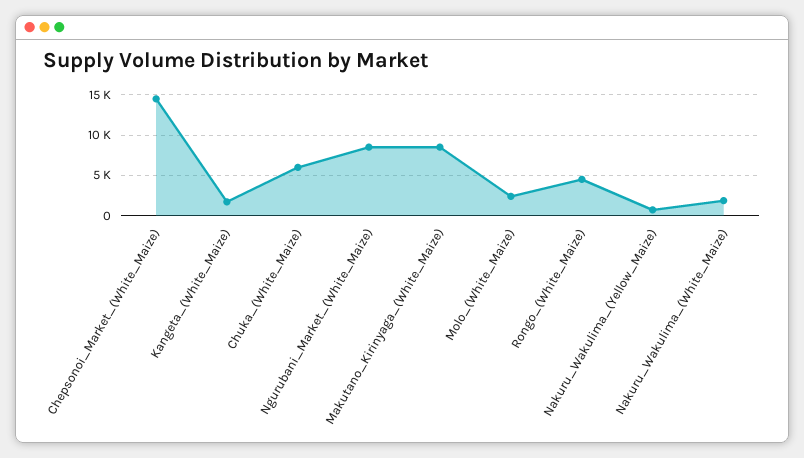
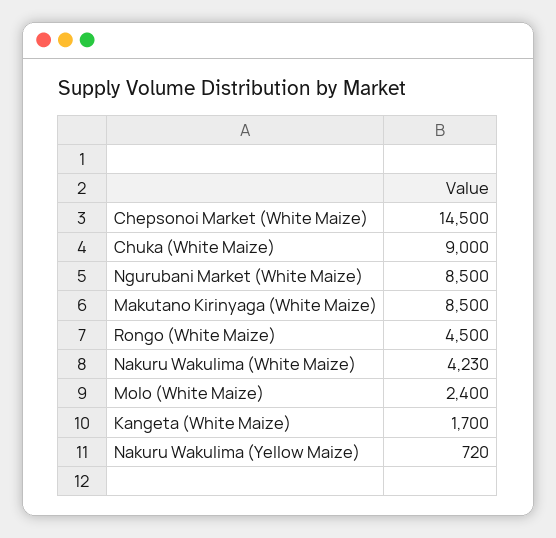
  {
    "Chepsonoi_Market_(White_Maize)": 14500,
    "Kangeta_(White_Maize)": 1700,
-   "Chuka_(White_Maize)": 6000,
+   "Chuka_(White_Maize)": 9000,
    "Ngurubani_Market_(White_Maize)": 8500,
    "Makutano_Kirinyaga_(White_Maize)": 8500,
    "Molo_(White_Maize)": 2400,
    "Rongo_(White_Maize)": 4500,
    "Nakuru_Wakulima_(Yellow_Maize)": 720,
-   "Nakuru_Wakulima_(White_Maize)": 2000
+   "Nakuru_Wakulima_(White_Maize)": 4230
  }

